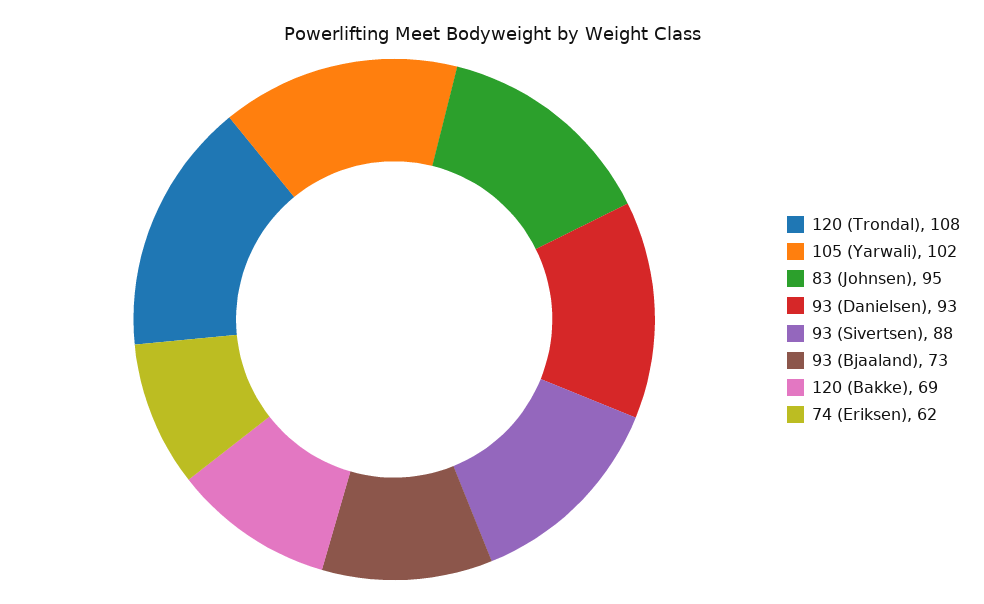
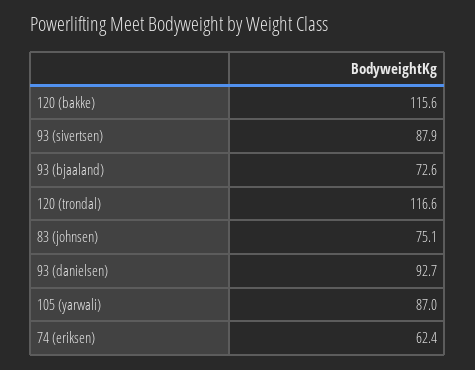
  {
-   "120 (Trondal)": 108,
+   "120 (Trondal)": 116.6,
-   "105 (Yarwali)": 102,
+   "105 (Yarwali)": 87,
-   "83 (Johnsen)": 95,
+   "83 (Johnsen)": 75.1,
    "93 (Danielsen)": 92.7,
    "93 (Sivertsen)": 87.9,
    "93 (Bjaaland)": 72.6,
-   "120 (Bakke)": 69,
+   "120 (Bakke)": 115.6,
    "74 (Eriksen)": 62.4
  }

